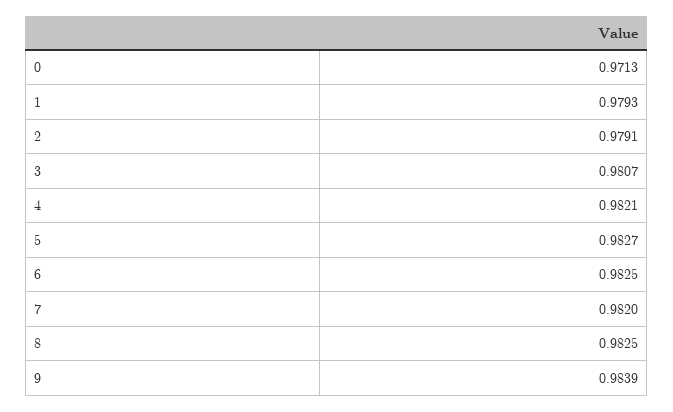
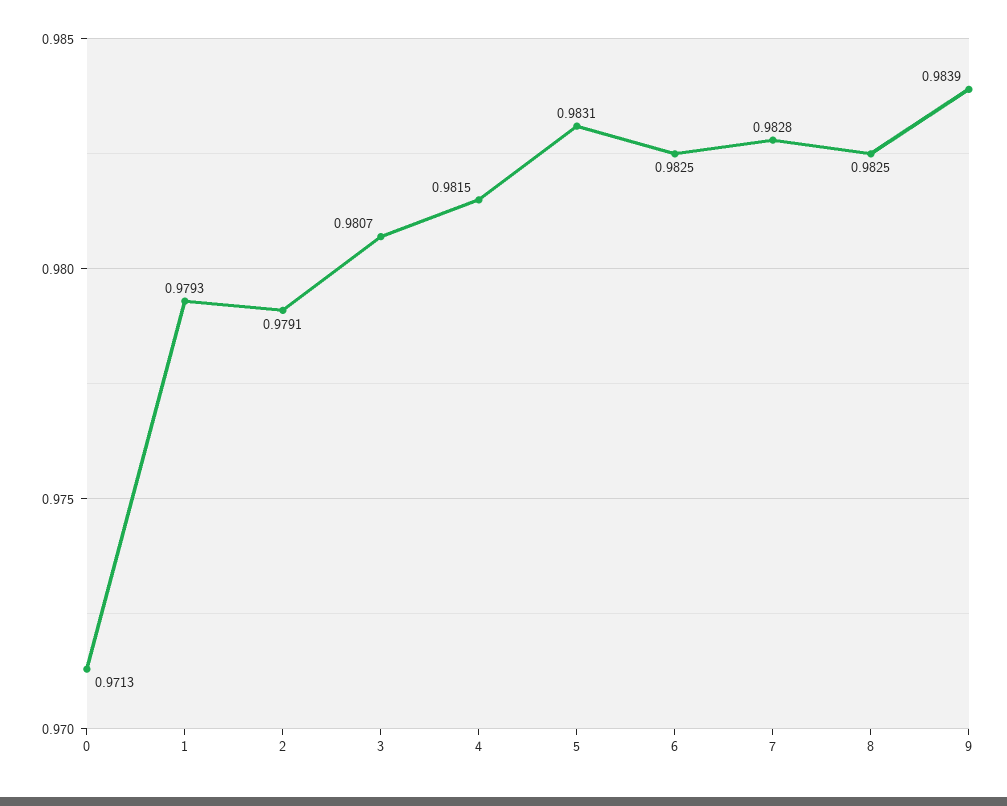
  {
    "0": 0.9713,
    "1": 0.9793,
    "2": 0.9791,
    "3": 0.9807,
-   "4": 0.9821,
+   "4": 0.9815,
-   "5": 0.9827,
+   "5": 0.9831,
    "6": 0.9825,
-   "7": 0.982,
+   "7": 0.9828,
    "8": 0.9825,
    "9": 0.9839
  }

